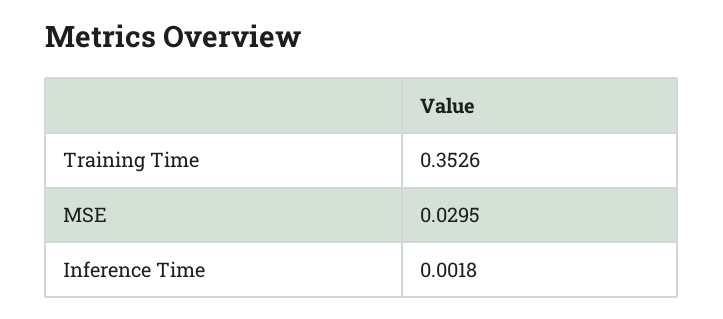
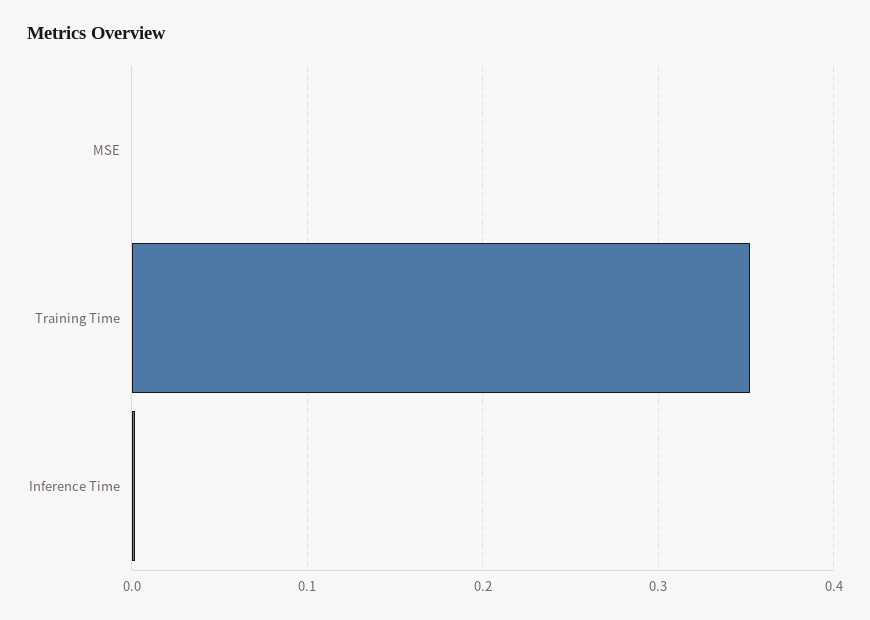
  {
    "Training Time": 0.3526,
-   "MSE": 0.0295,
+   "MSE": 0,
    "Inference Time": 0.0018
  }

